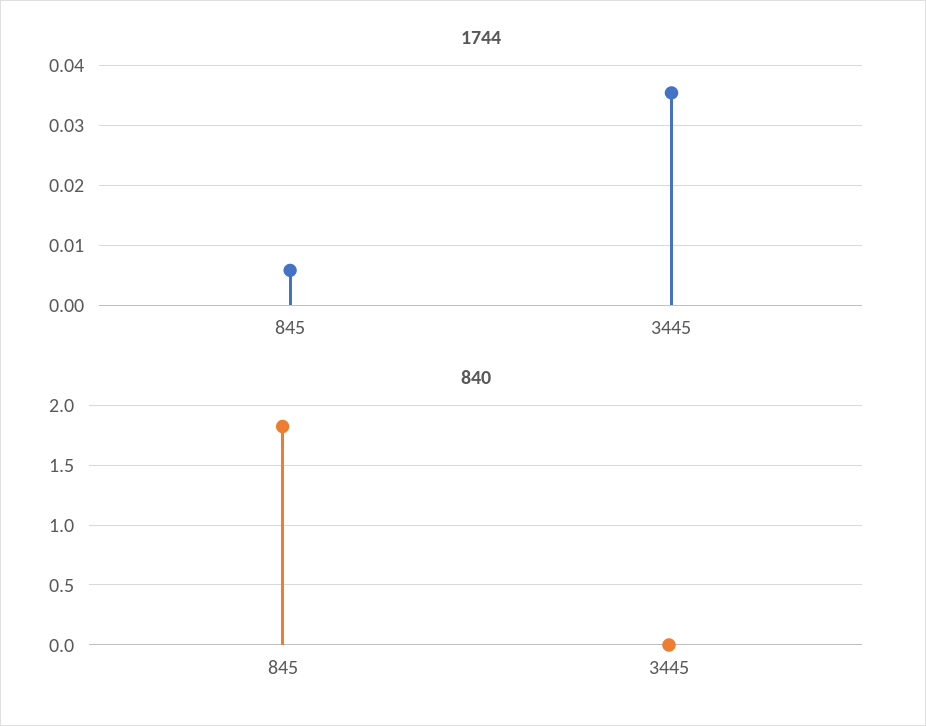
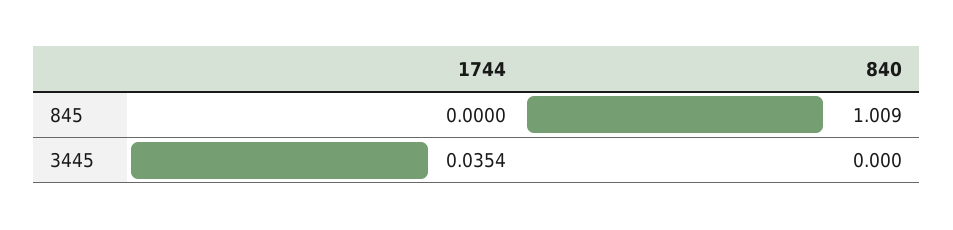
  {
    "1744": {
-     "845": 0.006,
+     "845": 0,
      "3445": 0.0354
    },
    "840": {
-     "845": 1.8,
+     "845": 1.009,
      "3445": 0
    }
  }

